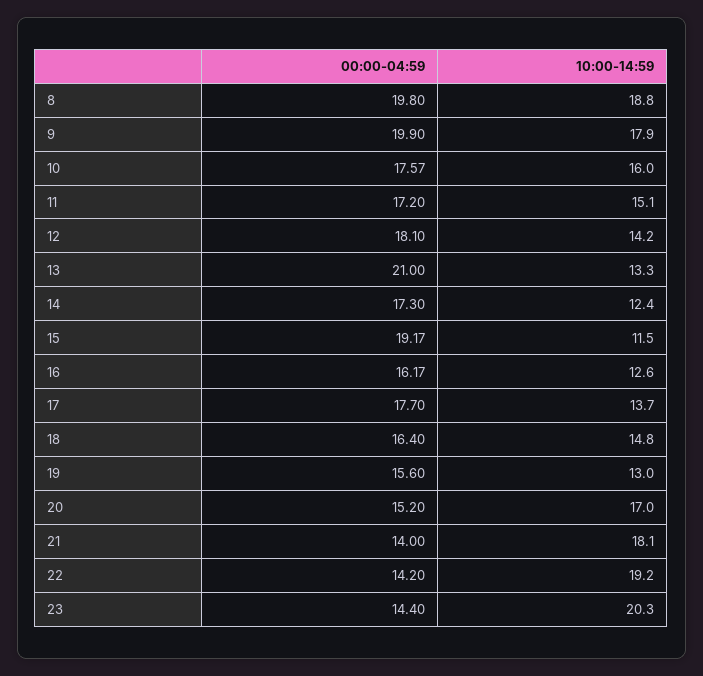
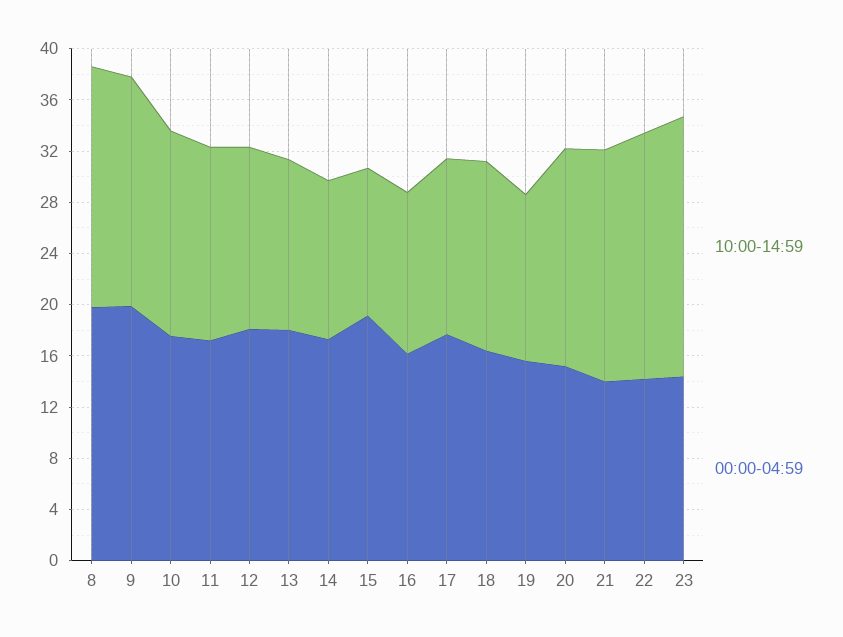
  {
    "00:00-04:59": {
      "8": 19.8,
      "9": 19.9,
      "10": 17.57,
      "11": 17.2,
      "12": 18.1,
-     "13": 21,
+     "13": 18,
      "14": 17.3,
      "15": 19.17,
      "16": 16.17,
      "17": 17.7,
      "18": 16.4,
      "19": 15.6,
      "20": 15.2,
      "21": 14,
      "22": 14.2,
      "23": 14.4
    },
    "10:00-14:59": {
      "8": 18.8,
      "9": 17.9,
      "10": 16,
      "11": 15.1,
      "12": 14.2,
      "13": 13.3,
      "14": 12.4,
      "15": 11.5,
      "16": 12.6,
      "17": 13.7,
      "18": 14.8,
      "19": 13,
      "20": 17,
      "21": 18.1,
      "22": 19.2,
      "23": 20.3
    }
  }

